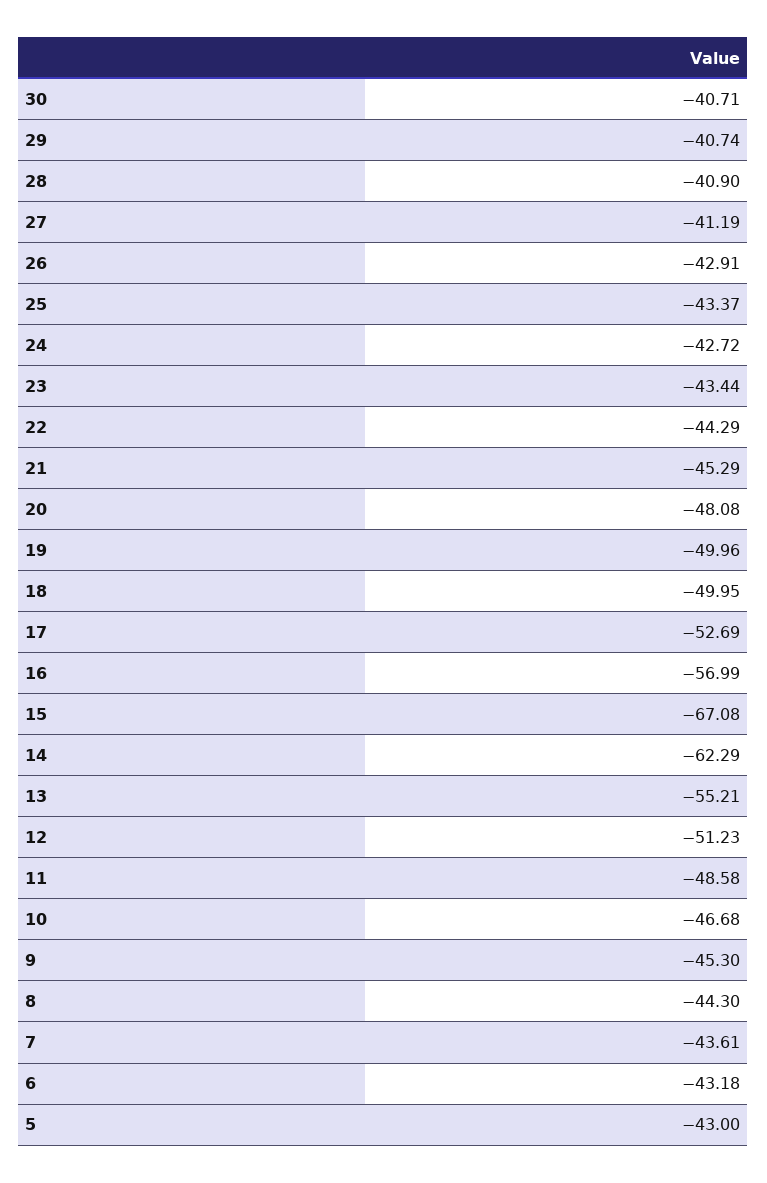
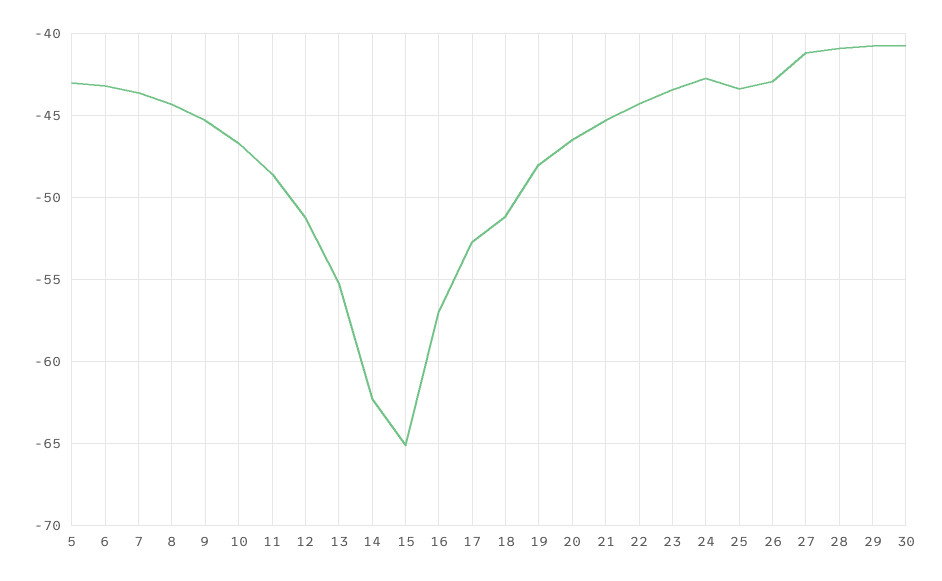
  {
    "30": -40.71,
    "29": -40.74,
    "28": -40.9,
    "27": -41.19,
    "26": -42.91,
    "25": -43.37,
    "24": -42.72,
    "23": -43.44,
    "22": -44.29,
    "21": -45.29,
-   "20": -48.08,
+   "20": -46.5,
-   "19": -49.96,
+   "19": -48,
-   "18": -49.95,
+   "18": -51,
    "17": -52.69,
    "16": -56.99,
-   "15": -67.08,
+   "15": -65,
    "14": -62.29,
    "13": -55.21,
    "12": -51.23,
    "11": -48.58,
    "10": -46.68,
    "9": -45.3,
    "8": -44.3,
    "7": -43.61,
    "6": -43.18,
    "5": -43
  }

